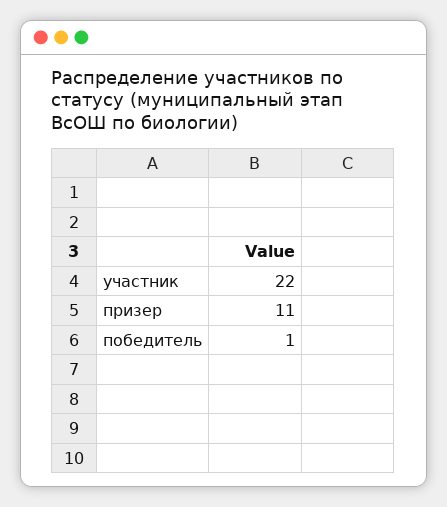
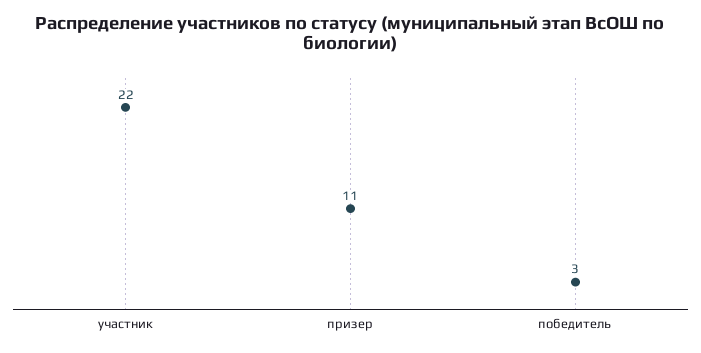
  {
    "участник": 22,
    "призер": 11,
-   "победитель": 1
+   "победитель": 3
  }

